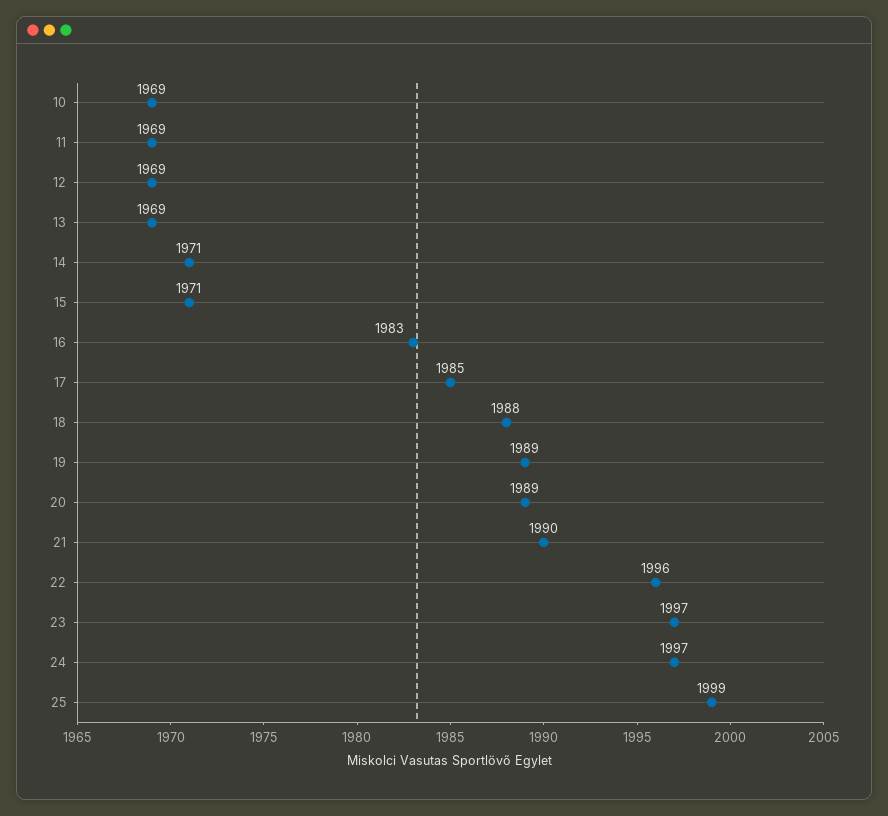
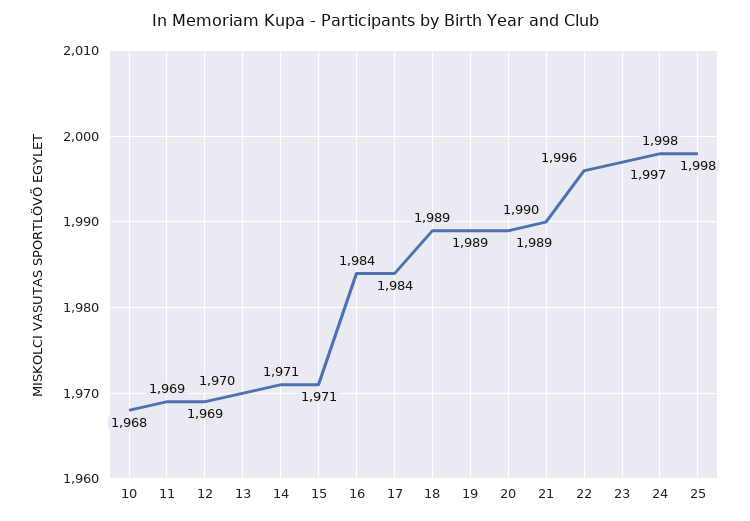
  {
-   "10": 1969,
+   "10": 1968,
    "11": 1969,
    "12": 1969,
-   "13": 1969,
+   "13": 1970,
    "14": 1971,
    "15": 1971,
-   "16": 1983,
+   "16": 1984,
-   "17": 1985,
+   "17": 1984,
-   "18": 1988,
+   "18": 1989,
    "19": 1989,
    "20": 1989,
    "21": 1990,
    "22": 1996,
    "23": 1997,
-   "24": 1997,
+   "24": 1998,
-   "25": 1999
+   "25": 1998
  }

